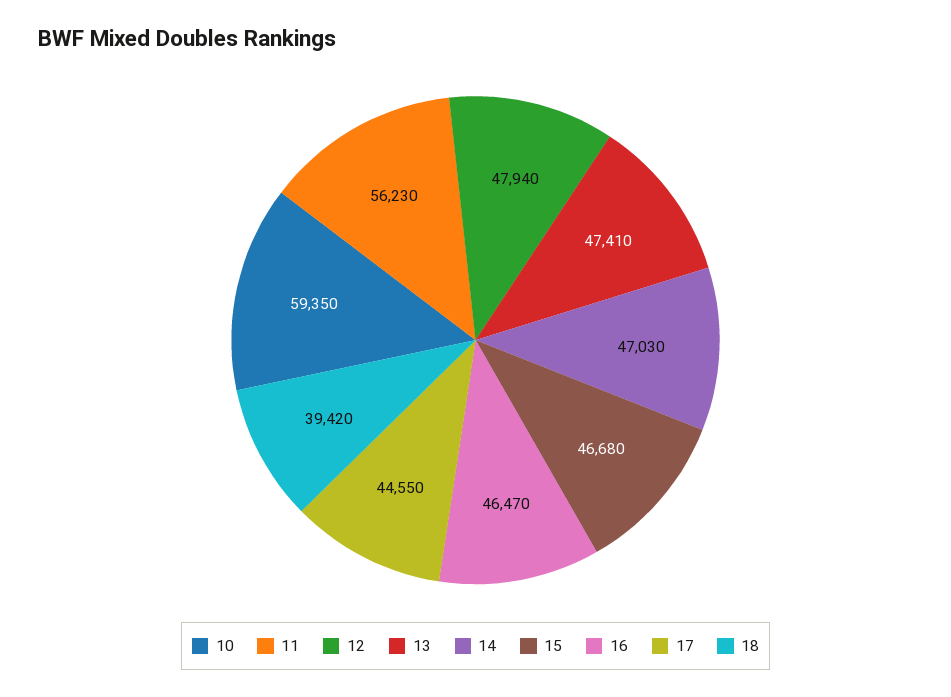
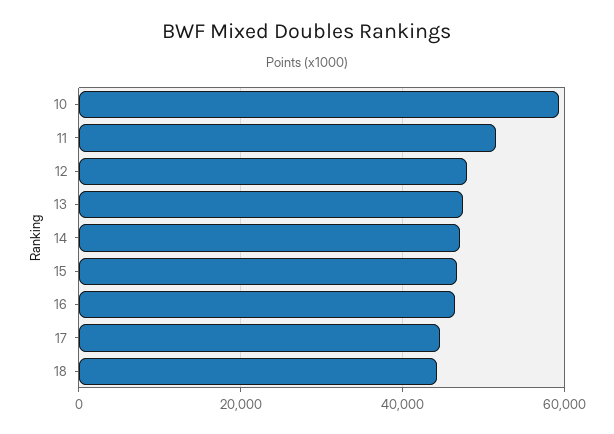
  {
    "10": 59350,
-   "11": 56230,
+   "11": 52000,
    "12": 47940,
    "13": 47410,
    "14": 47030,
    "15": 46680,
    "16": 46470,
    "17": 44550,
-   "18": 39420
+   "18": 44000
  }

